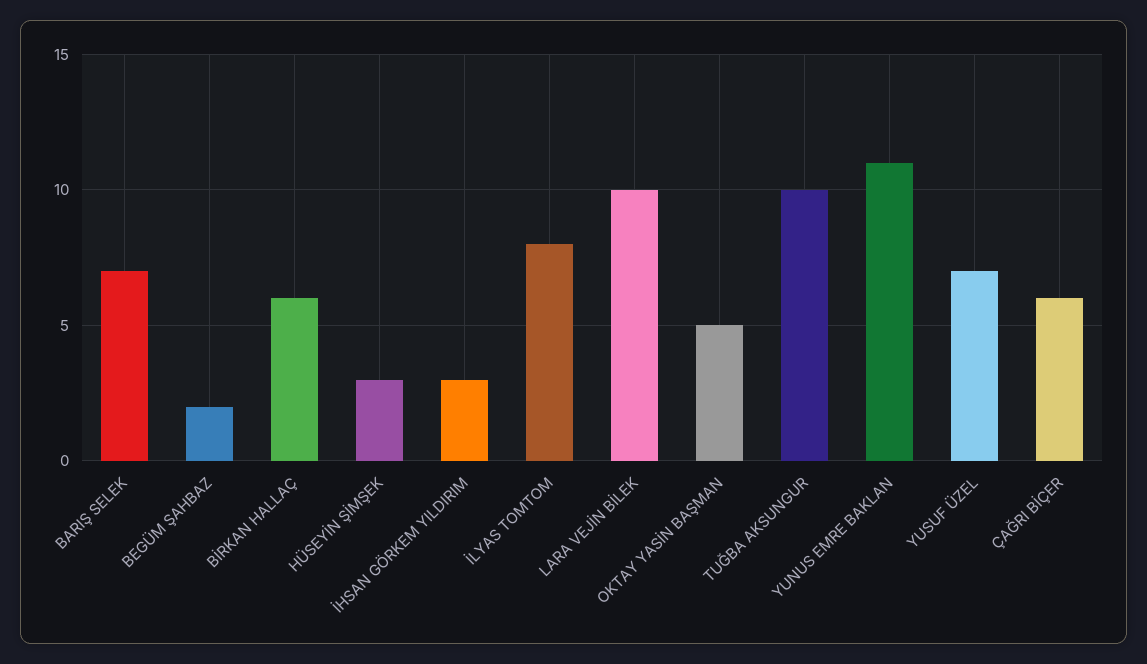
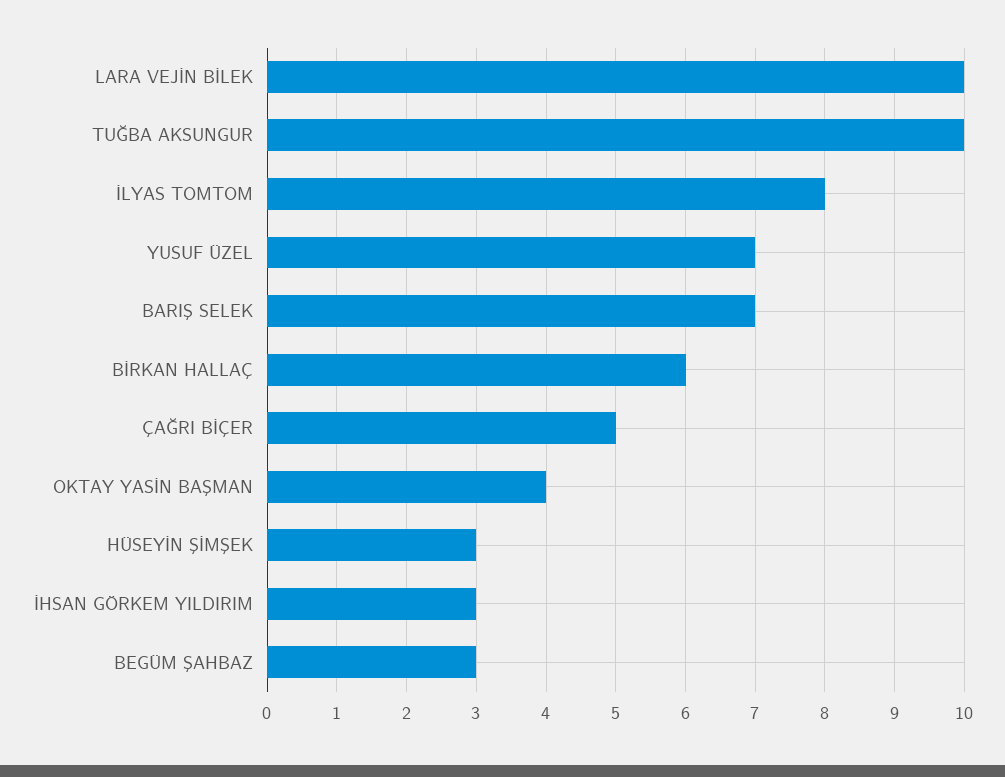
  {
    "BARIŞ SELEK": 7,
-   "BEGÜM ŞAHBAZ": 2,
+   "BEGÜM ŞAHBAZ": 3,
    "BİRKAN HALLAÇ": 6,
    "HÜSEYİN ŞİMŞEK": 3,
    "İHSAN GÖRKEM YILDIRIM": 3,
    "İLYAS TOMTOM": 8,
    "LARA VEJİN BİLEK": 10,
-   "OKTAY YASİN BAŞMAN": 5,
+   "OKTAY YASİN BAŞMAN": 4,
    "TUĞBA AKSUNGUR": 10,
-   "YUNUS EMRE BAKLAN": 11,
    "YUSUF ÜZEL": 7,
-   "ÇAĞRI BİÇER": 6
+   "ÇAĞRI BİÇER": 5
  }

